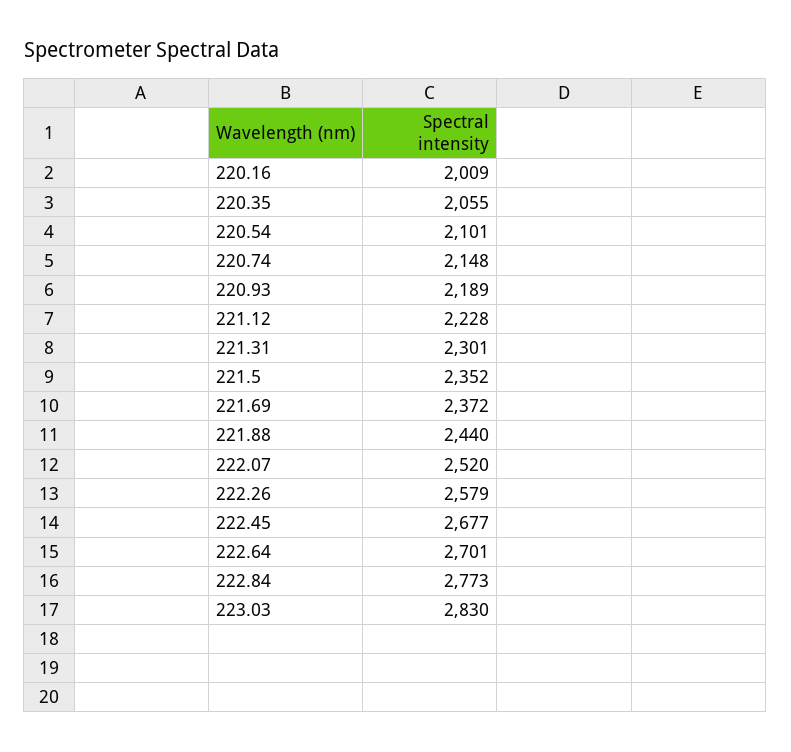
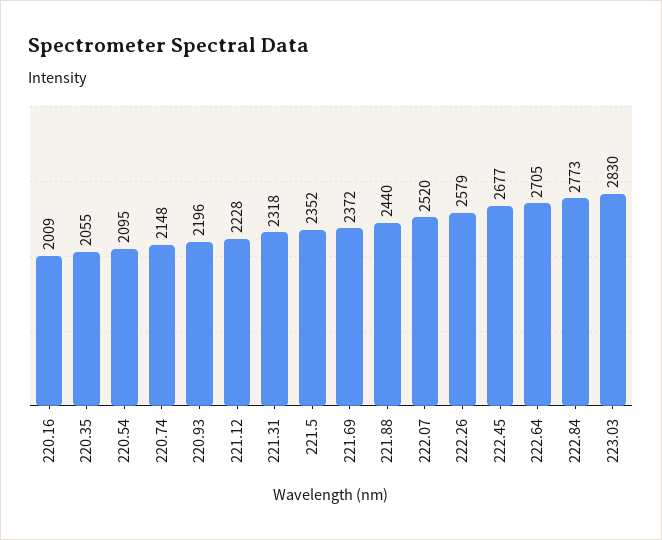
  {
    "220.16": 2009,
    "220.35": 2055,
-   "220.54": 2101,
+   "220.54": 2095,
    "220.74": 2148,
-   "220.93": 2189,
+   "220.93": 2196,
    "221.12": 2228,
-   "221.31": 2301,
+   "221.31": 2318,
    "221.5": 2352,
    "221.69": 2372,
    "221.88": 2440,
    "222.07": 2520,
    "222.26": 2579,
    "222.45": 2677,
-   "222.64": 2701,
+   "222.64": 2705,
    "222.84": 2773,
    "223.03": 2830
  }

